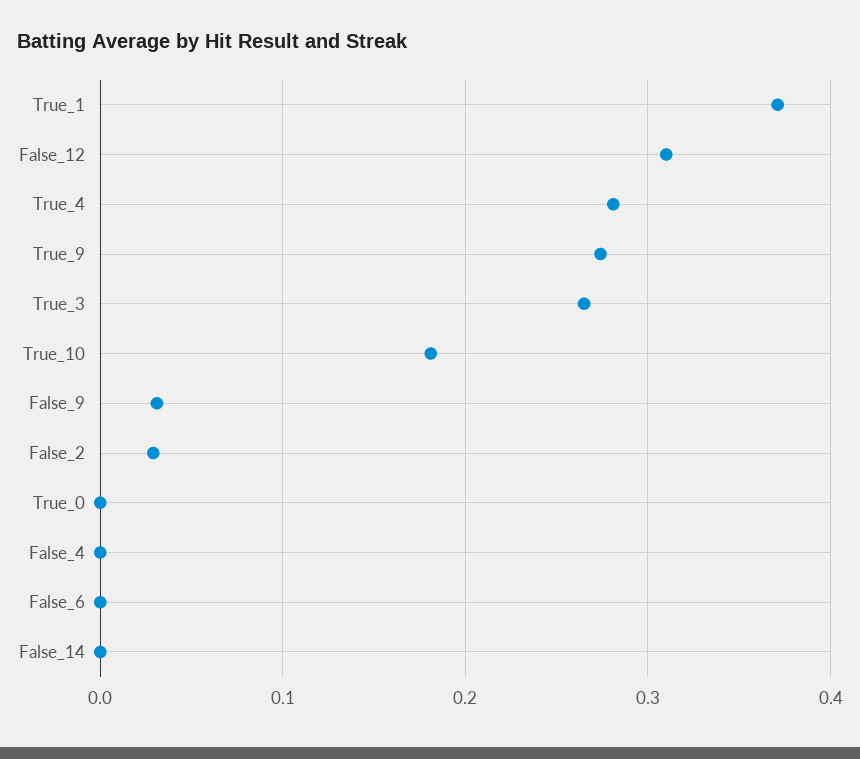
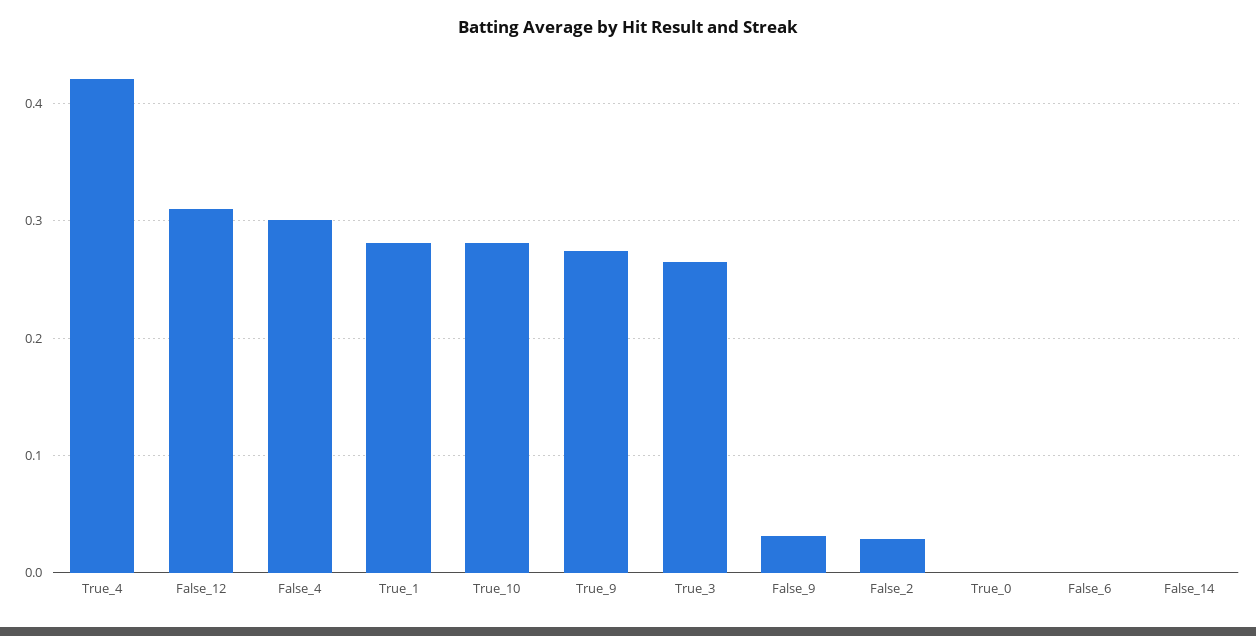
  {
-   "True_1": 0.37,
+   "True_1": 0.28,
    "False_12": 0.31,
-   "True_4": 0.28,
+   "True_4": 0.42,
    "True_9": 0.27,
    "True_3": 0.27,
-   "True_10": 0.18,
+   "True_10": 0.28,
    "False_9": 0.03,
    "False_2": 0.03,
    "True_0": 0,
-   "False_4": 0,
+   "False_4": 0.3,
    "False_6": 0,
    "False_14": 0
  }

